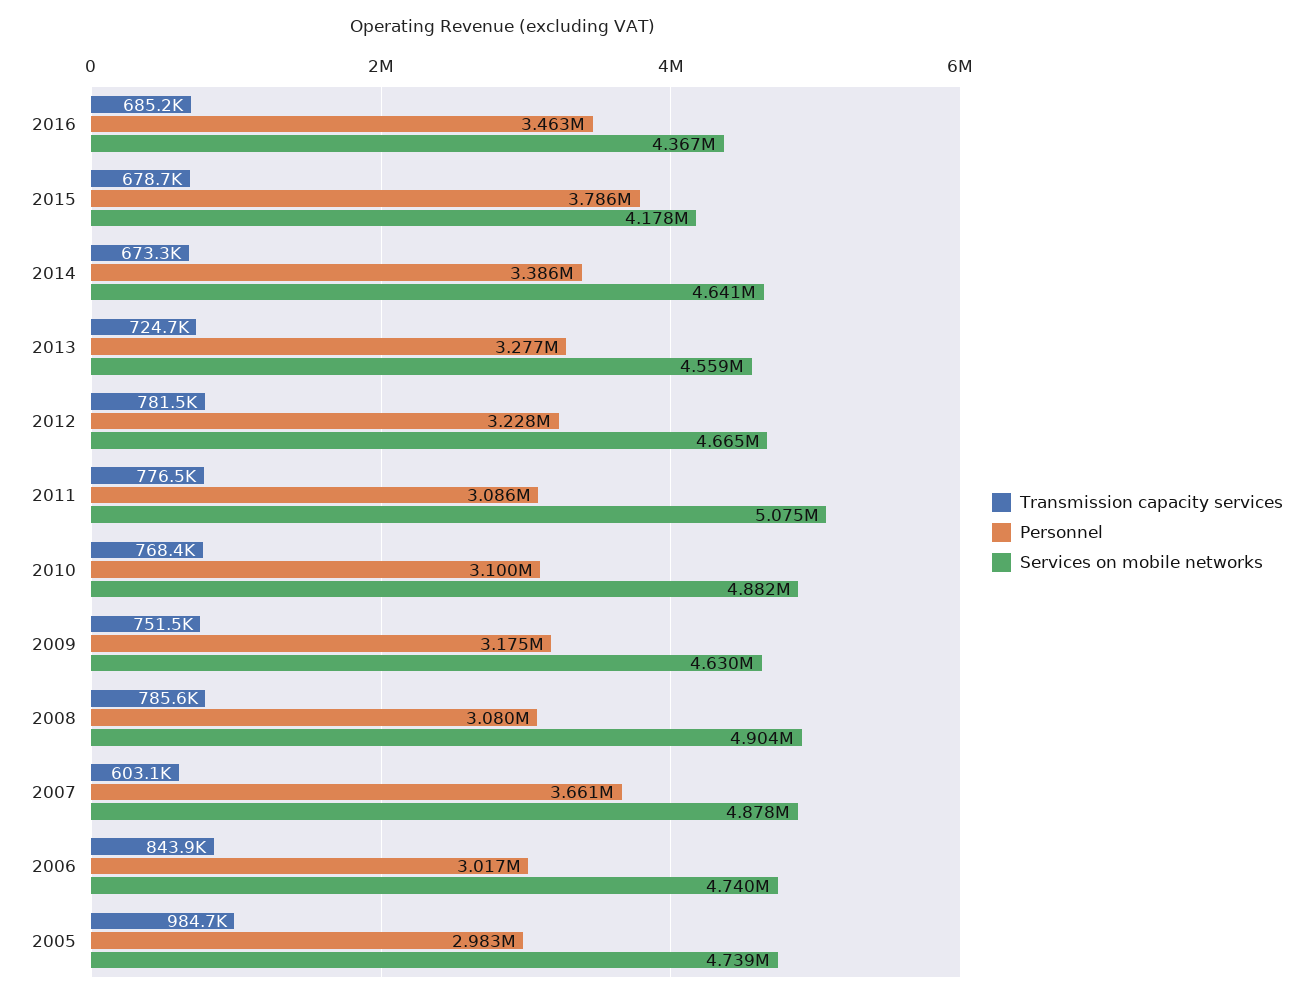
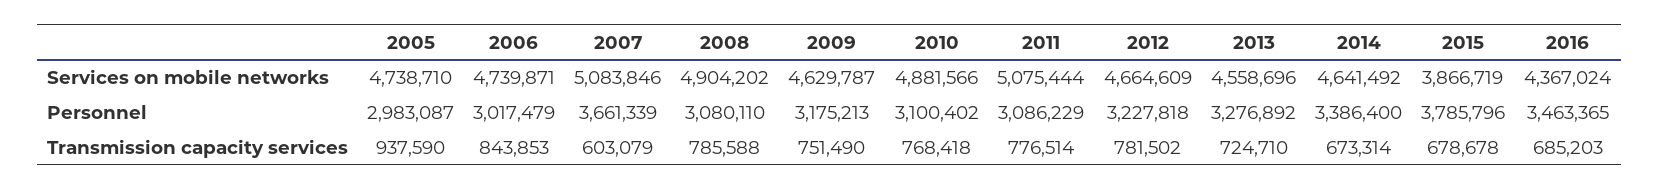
  {
    "Transmission capacity services": {
      "2016": 685203,
      "2015": 678678,
      "2014": 673314,
      "2013": 724710,
      "2012": 781502,
      "2011": 776514,
      "2010": 768418,
      "2009": 751490,
      "2008": 785588,
      "2007": 603079,
      "2006": 843853,
-     "2005": 984700
+     "2005": 937590
    },
    "Personnel": {
      "2016": 3463365,
      "2015": 3785796,
      "2014": 3386400,
      "2013": 3276892,
      "2012": 3227818,
      "2011": 3086229,
      "2010": 3100402,
      "2009": 3175213,
      "2008": 3080110,
      "2007": 3661339,
      "2006": 3017479,
      "2005": 2983087
    },
    "Services on mobile networks": {
      "2016": 4367024,
-     "2015": 4178000,
+     "2015": 3866719,
      "2014": 4641492,
      "2013": 4558696,
      "2012": 4664609,
      "2011": 5075444,
      "2010": 4881566,
      "2009": 4629787,
      "2008": 4904202,
-     "2007": 4878000,
+     "2007": 5083846,
      "2006": 4739871,
      "2005": 4738710
    }
  }

